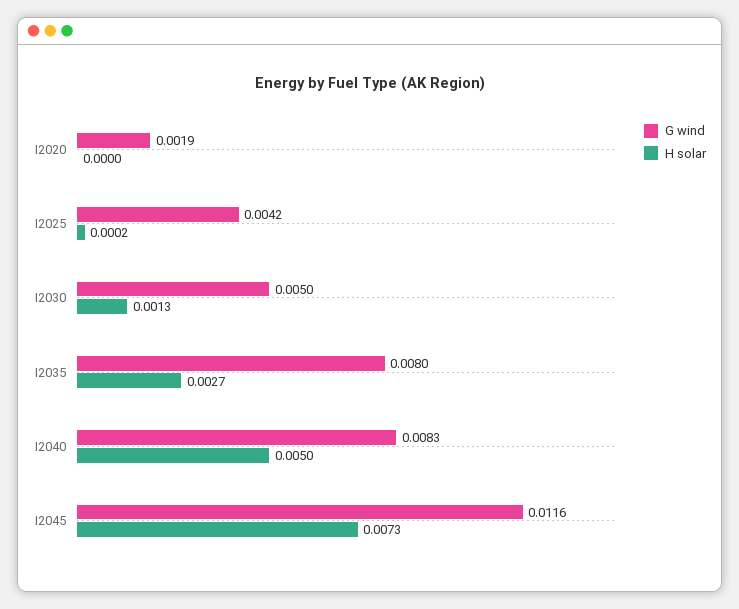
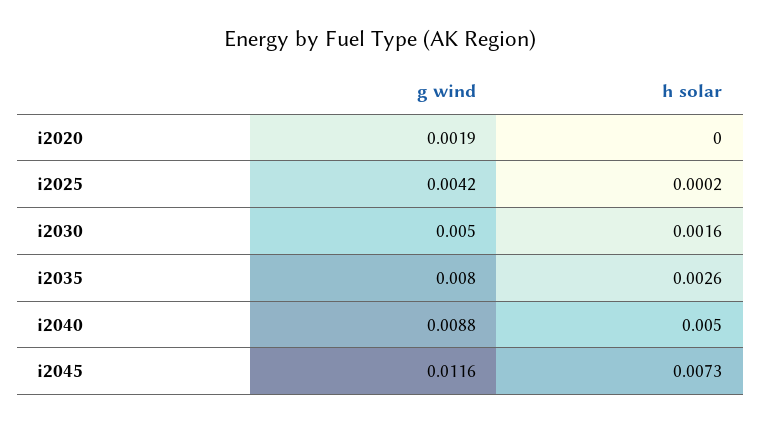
  {
    "G wind": {
      "I2020": 0.0019,
      "I2025": 0.0042,
      "I2030": 0.005,
      "I2035": 0.008,
-     "I2040": 0.0083,
+     "I2040": 0.0088,
      "I2045": 0.0116
    },
    "H solar": {
      "I2020": 0,
      "I2025": 0.0002,
-     "I2030": 0.0013,
+     "I2030": 0.0016,
-     "I2035": 0.0027,
+     "I2035": 0.0026,
      "I2040": 0.005,
      "I2045": 0.0073
    }
  }

